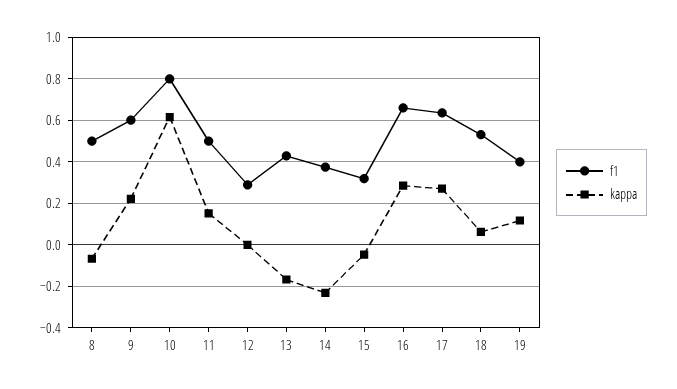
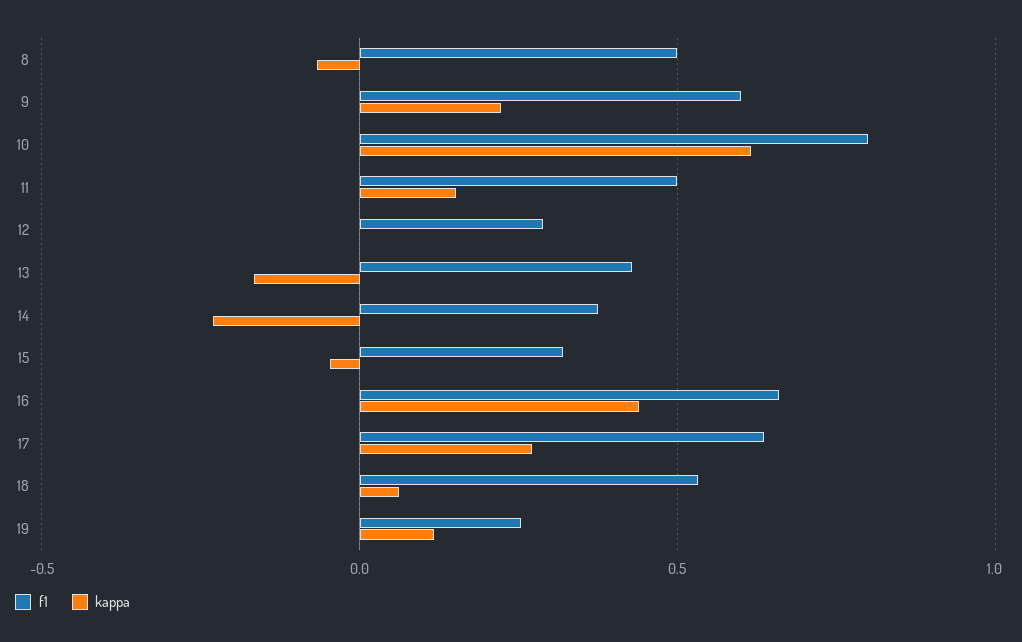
  {
    "f1": {
      "8": 0.5,
      "9": 0.6,
      "10": 0.8,
      "11": 0.5,
      "12": 0.3,
      "13": 0.45,
      "14": 0.4,
      "15": 0.3,
      "16": 0.65,
      "17": 0.65,
      "18": 0.55,
-     "19": 0.4
+     "19": 0.25
    },
    "kappa": {
      "8": -0.05,
      "9": 0.2,
      "10": 0.6,
      "11": 0.15,
      "12": 0,
      "13": -0.15,
      "14": -0.25,
      "15": -0.05,
-     "16": 0.3,
+     "16": 0.45,
      "17": 0.25,
      "18": 0.05,
      "19": 0.1
    }
  }

